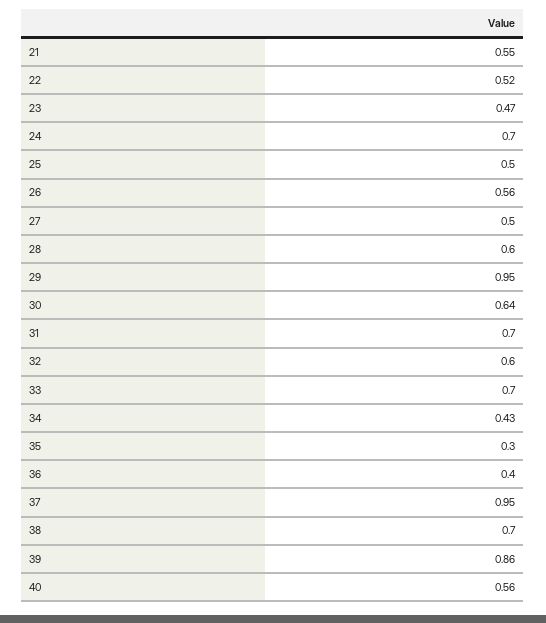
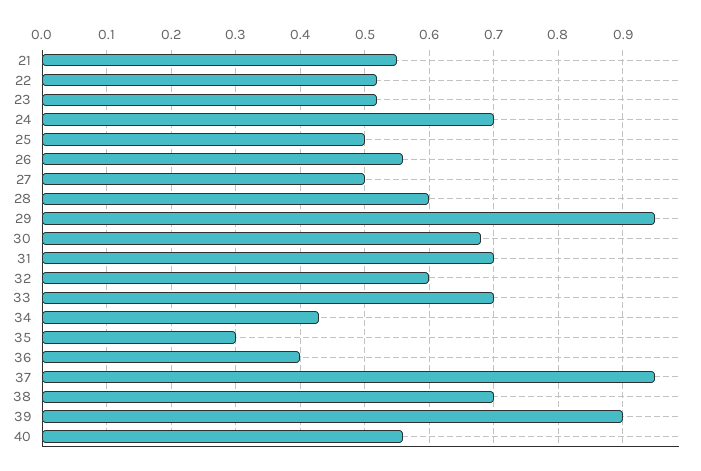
  {
    "21": 0.55,
    "22": 0.52,
-   "23": 0.47,
+   "23": 0.52,
    "24": 0.7,
    "25": 0.5,
    "26": 0.56,
    "27": 0.5,
    "28": 0.6,
    "29": 0.95,
-   "30": 0.64,
+   "30": 0.68,
    "31": 0.7,
    "32": 0.6,
    "33": 0.7,
    "34": 0.43,
    "35": 0.3,
    "36": 0.4,
    "37": 0.95,
    "38": 0.7,
-   "39": 0.86,
+   "39": 0.9,
    "40": 0.56
  }

